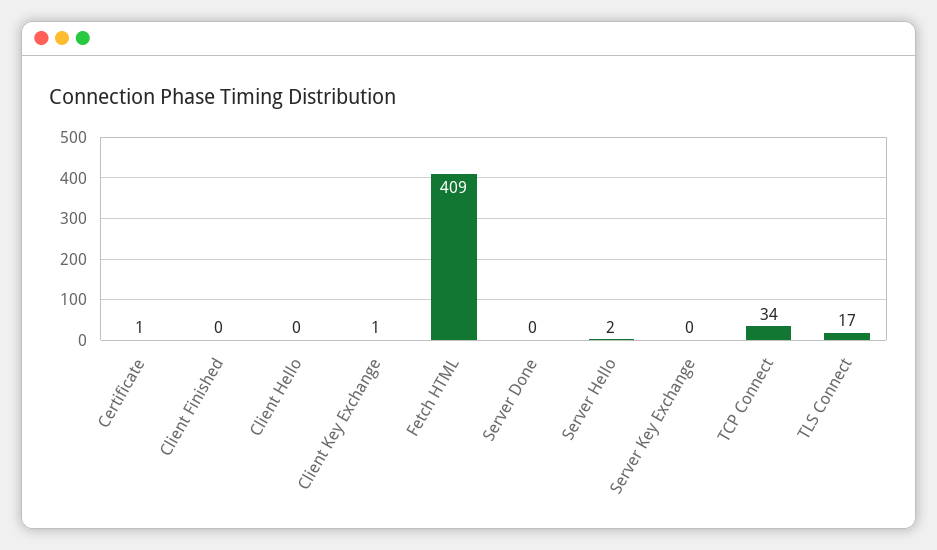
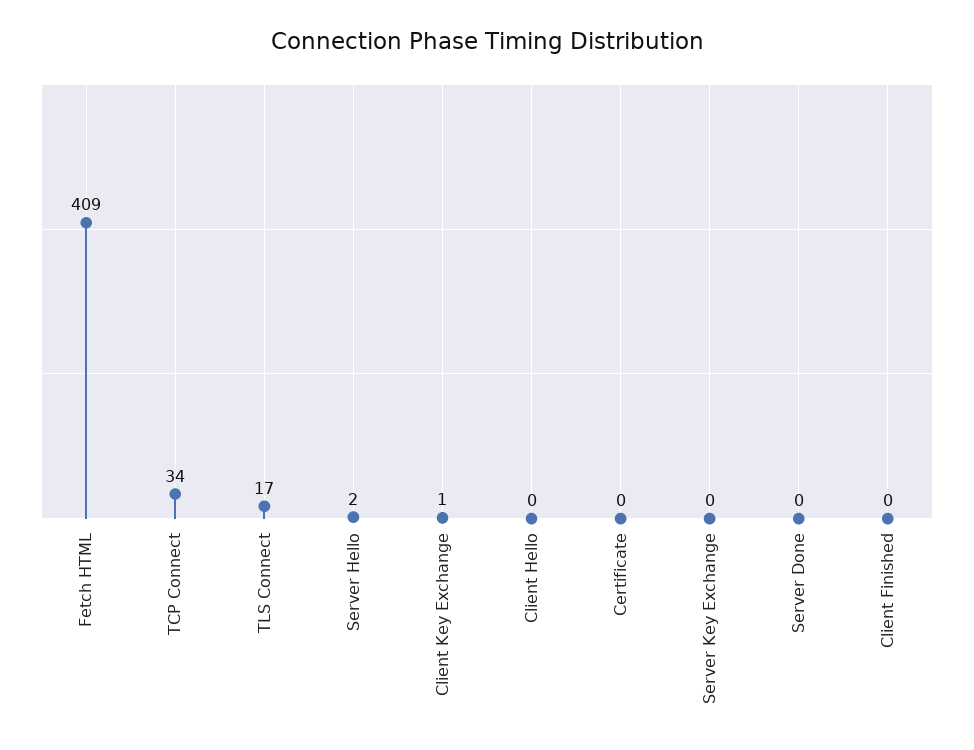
  {
-   "Certificate": 1,
+   "Certificate": 0,
    "Client Finished": 0,
    "Client Hello": 0,
    "Client Key Exchange": 1,
    "Fetch HTML": 409,
    "Server Done": 0,
    "Server Hello": 2,
    "Server Key Exchange": 0,
    "TCP Connect": 34,
    "TLS Connect": 17
  }

